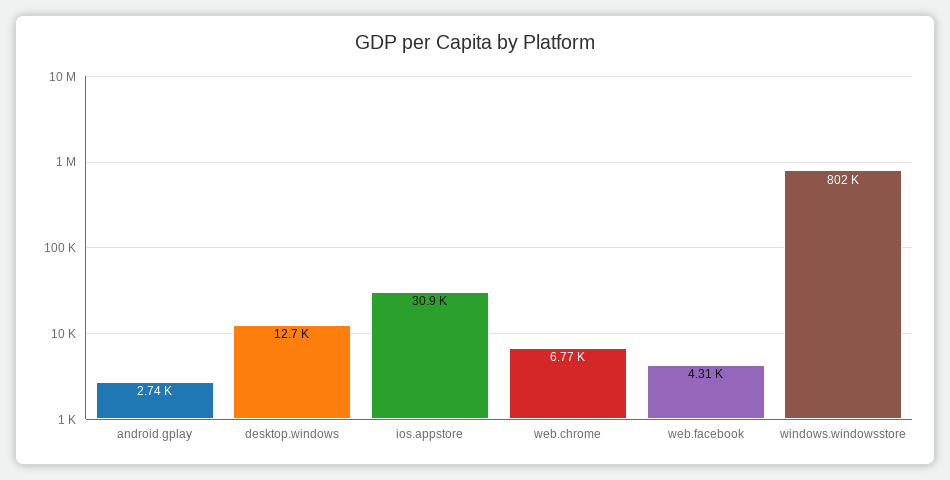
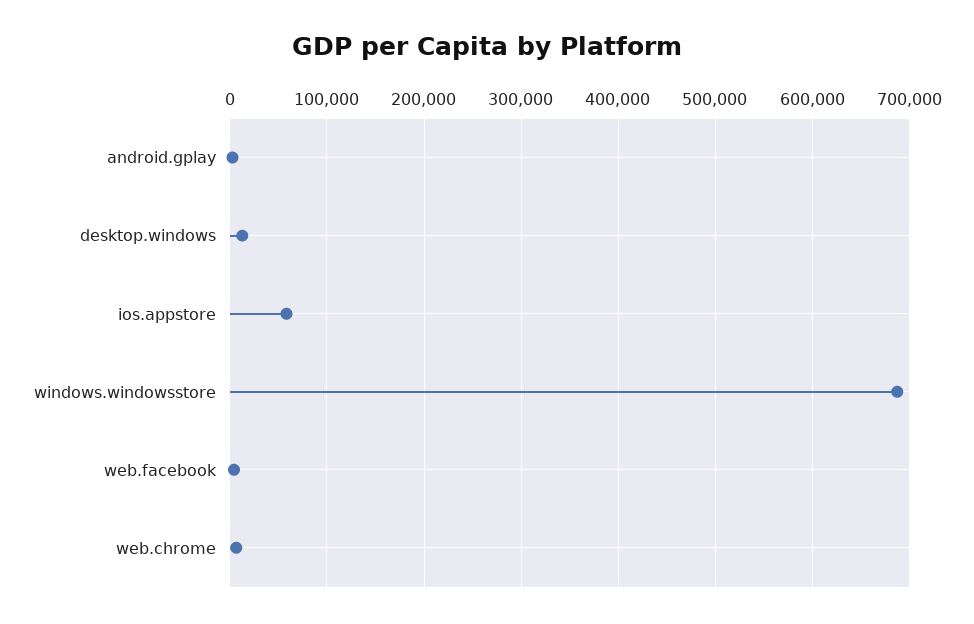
  {
    "android.gplay": 2740,
    "desktop.windows": 12700,
-   "ios.appstore": 30900,
+   "ios.appstore": 60000,
    "web.chrome": 6770,
    "web.facebook": 4310,
-   "windows.windowsstore": 802000
+   "windows.windowsstore": 690000
  }

